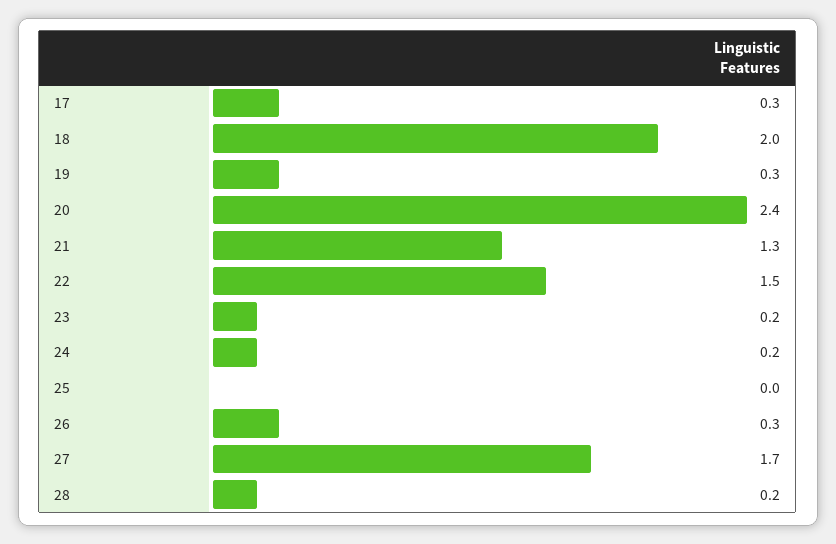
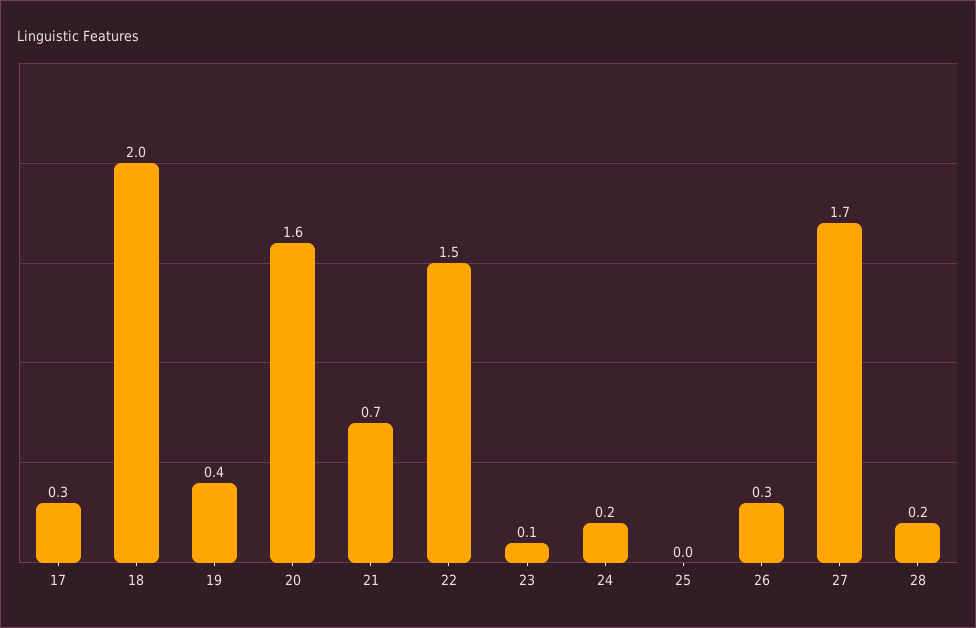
  {
    "17": 0.3,
    "18": 2,
-   "19": 0.3,
+   "19": 0.4,
-   "20": 2.4,
+   "20": 1.6,
-   "21": 1.3,
+   "21": 0.7,
    "22": 1.5,
-   "23": 0.2,
+   "23": 0.1,
    "24": 0.2,
    "25": 0,
    "26": 0.3,
    "27": 1.7,
    "28": 0.2
  }

